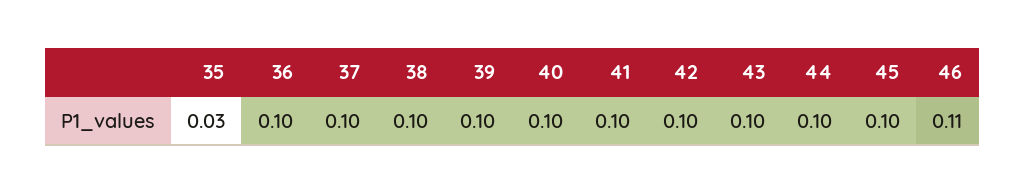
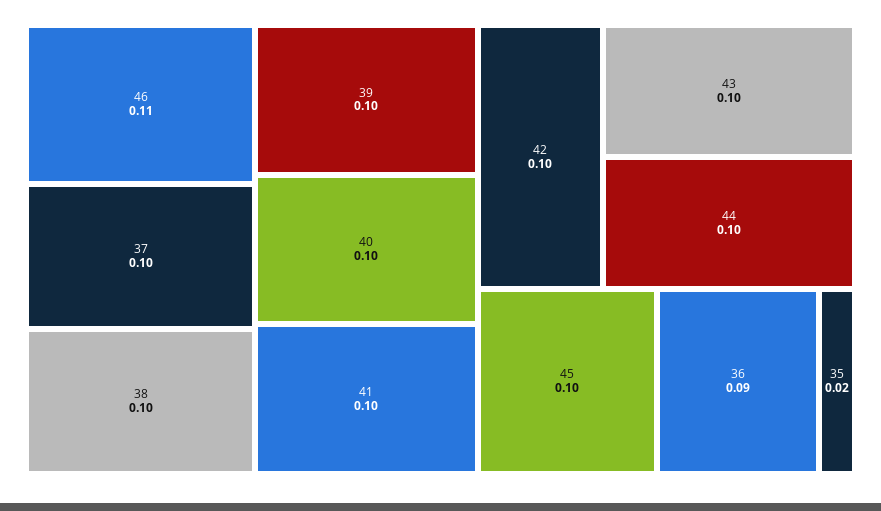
  {
-   "35": 0.03,
+   "35": 0.02,
-   "36": 0.1,
+   "36": 0.09,
    "37": 0.1,
    "38": 0.1,
    "39": 0.1,
    "40": 0.1,
    "41": 0.1,
    "42": 0.1,
    "43": 0.1,
    "44": 0.1,
    "45": 0.1,
    "46": 0.11
  }

